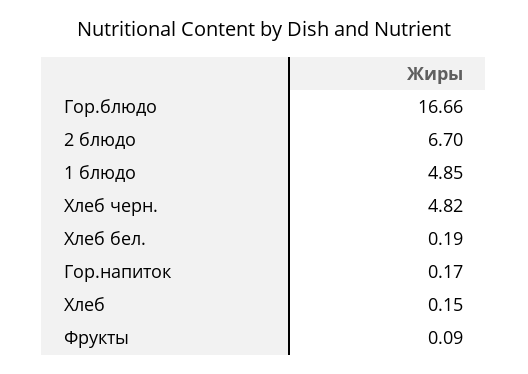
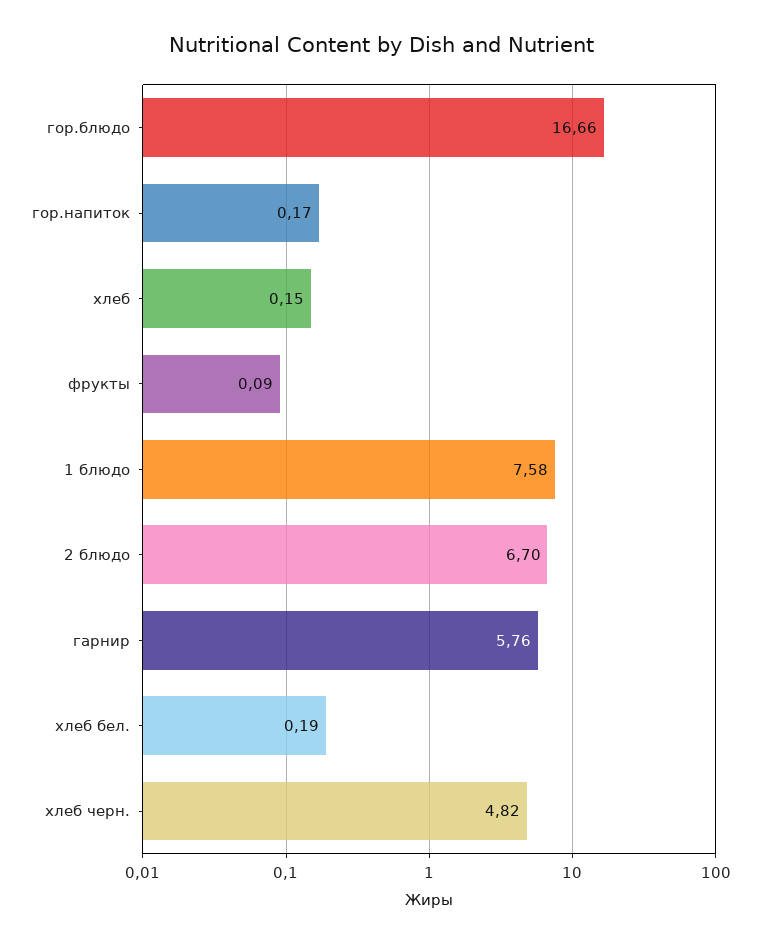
  {
    "Гор.блюдо": 16.66,
    "2 блюдо": 6.7,
-   "1 блюдо": 4.85,
+   "1 блюдо": 7.58,
    "Хлеб черн.": 4.82,
    "Хлеб бел.": 0.19,
    "Гор.напиток": 0.17,
    "Хлеб": 0.15,
-   "Фрукты": 0.09
+   "Фрукты": 0.09,
+   "гарнир": 5.76
  }

